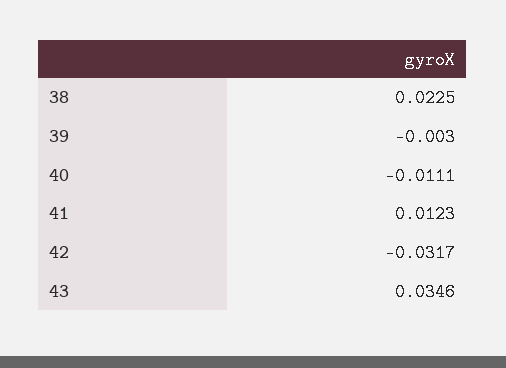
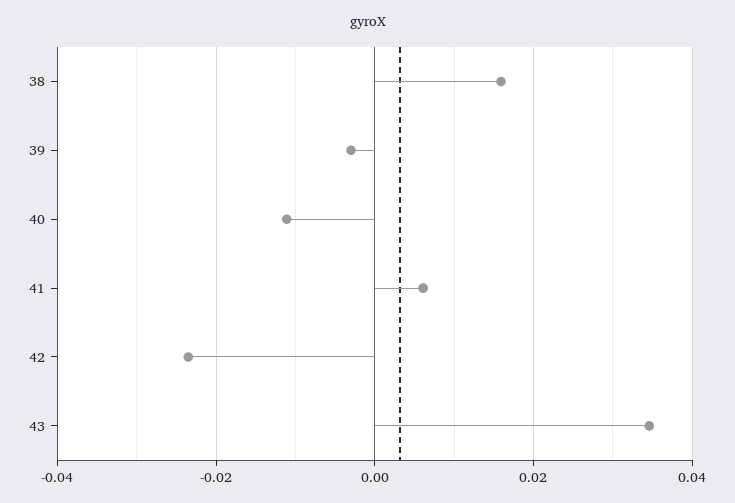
  {
-   "38": 0.0225,
+   "38": 0.016,
    "39": -0.003,
    "40": -0.0111,
-   "41": 0.0123,
+   "41": 0.006,
-   "42": -0.0317,
+   "42": -0.024,
    "43": 0.0346
  }

